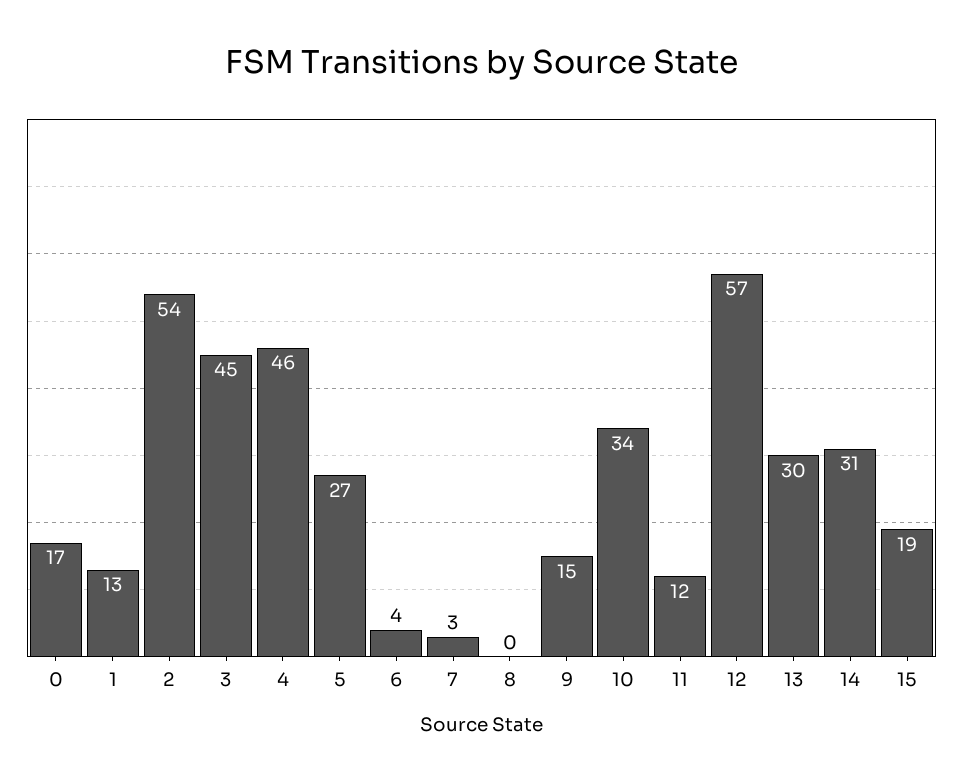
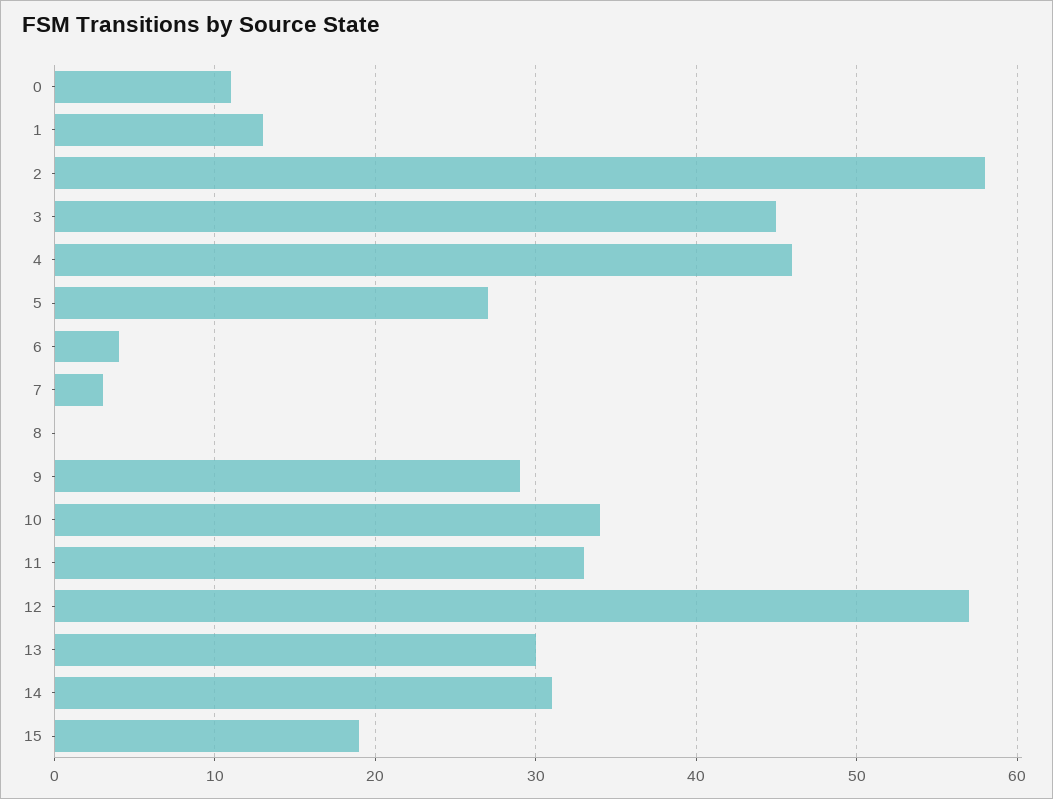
  {
-   "0": 17,
+   "0": 11,
    "1": 13,
-   "2": 54,
+   "2": 58,
    "3": 45,
    "4": 46,
    "5": 27,
    "6": 4,
    "7": 3,
    "8": 0,
-   "9": 15,
+   "9": 29,
    "10": 34,
-   "11": 12,
+   "11": 33,
    "12": 57,
    "13": 30,
    "14": 31,
    "15": 19
  }

